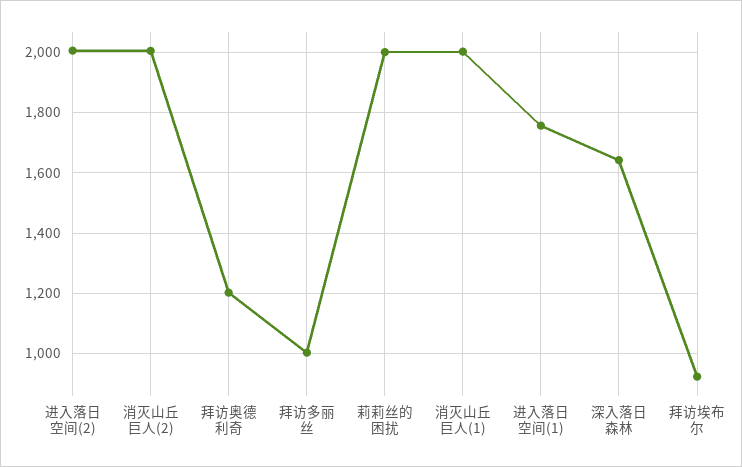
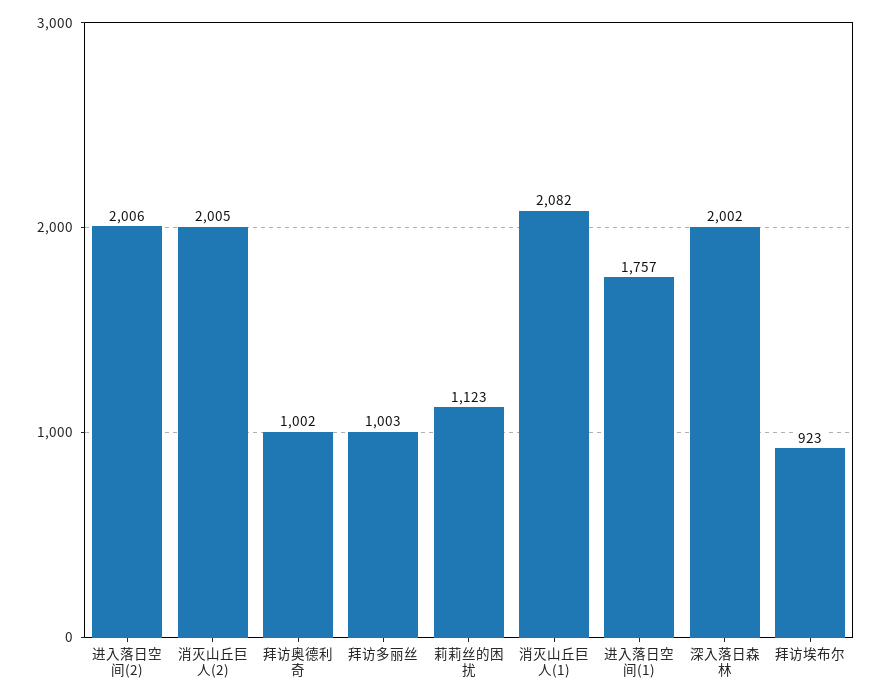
  {
    "进入落日空间(2)": 2006,
    "消灭山丘巨人(2)": 2005,
-   "拜访奥德利奇": 1200,
+   "拜访奥德利奇": 1002,
    "拜访多丽丝": 1003,
-   "莉莉丝的困扰": 2000,
+   "莉莉丝的困扰": 1123,
-   "消灭山丘巨人(1)": 2000,
+   "消灭山丘巨人(1)": 2082,
    "进入落日空间(1)": 1757,
-   "深入落日森林": 1640,
+   "深入落日森林": 2002,
    "拜访埃布尔": 923
  }

